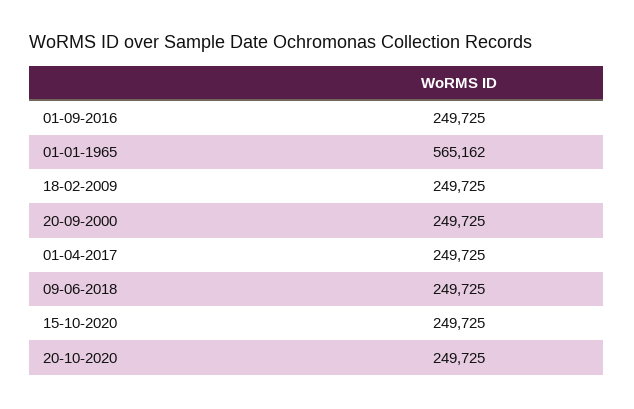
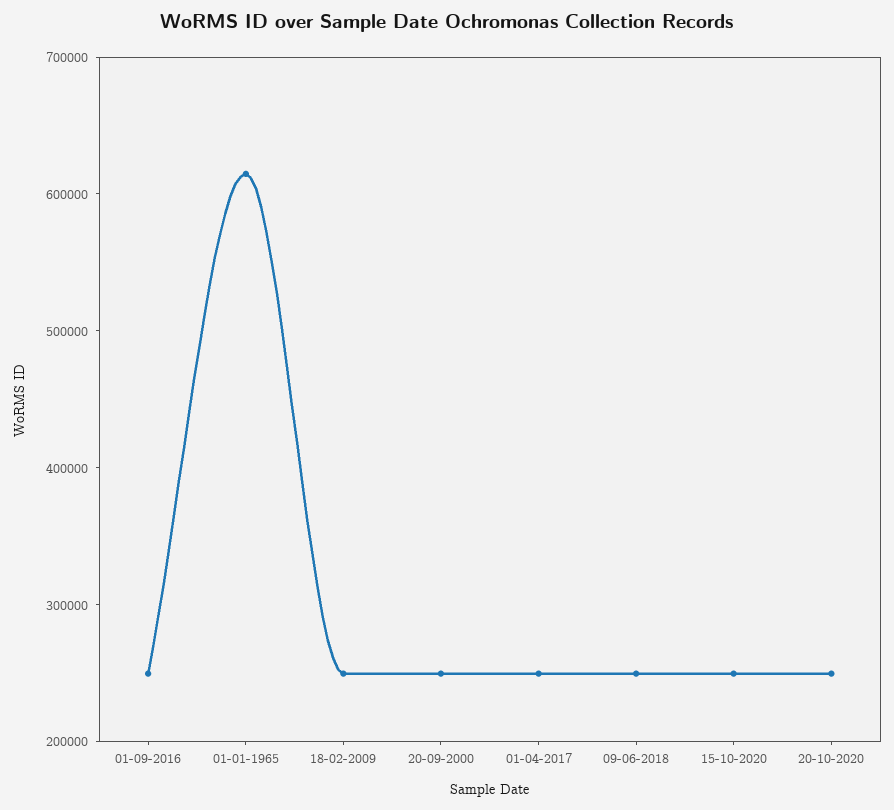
  {
    "01-09-2016": 249725,
-   "01-01-1965": 565162,
+   "01-01-1965": 620000,
    "18-02-2009": 249725,
    "20-09-2000": 249725,
    "01-04-2017": 249725,
    "09-06-2018": 249725,
    "15-10-2020": 249725,
    "20-10-2020": 249725
  }

